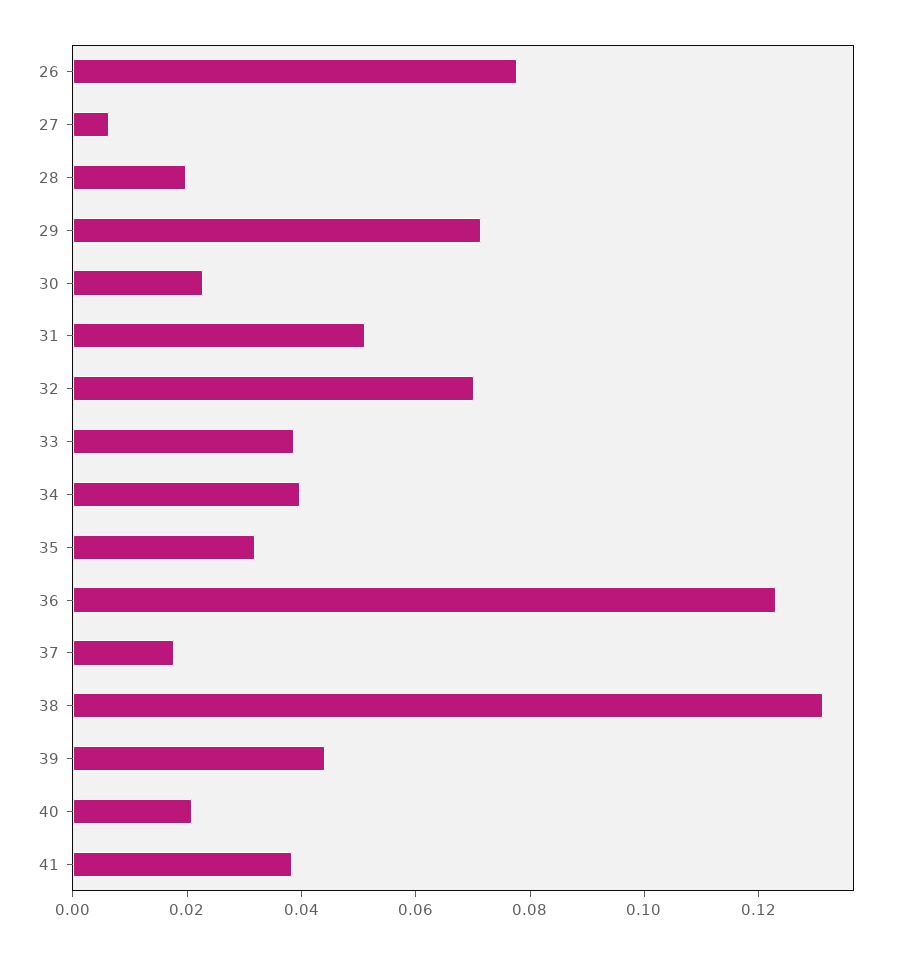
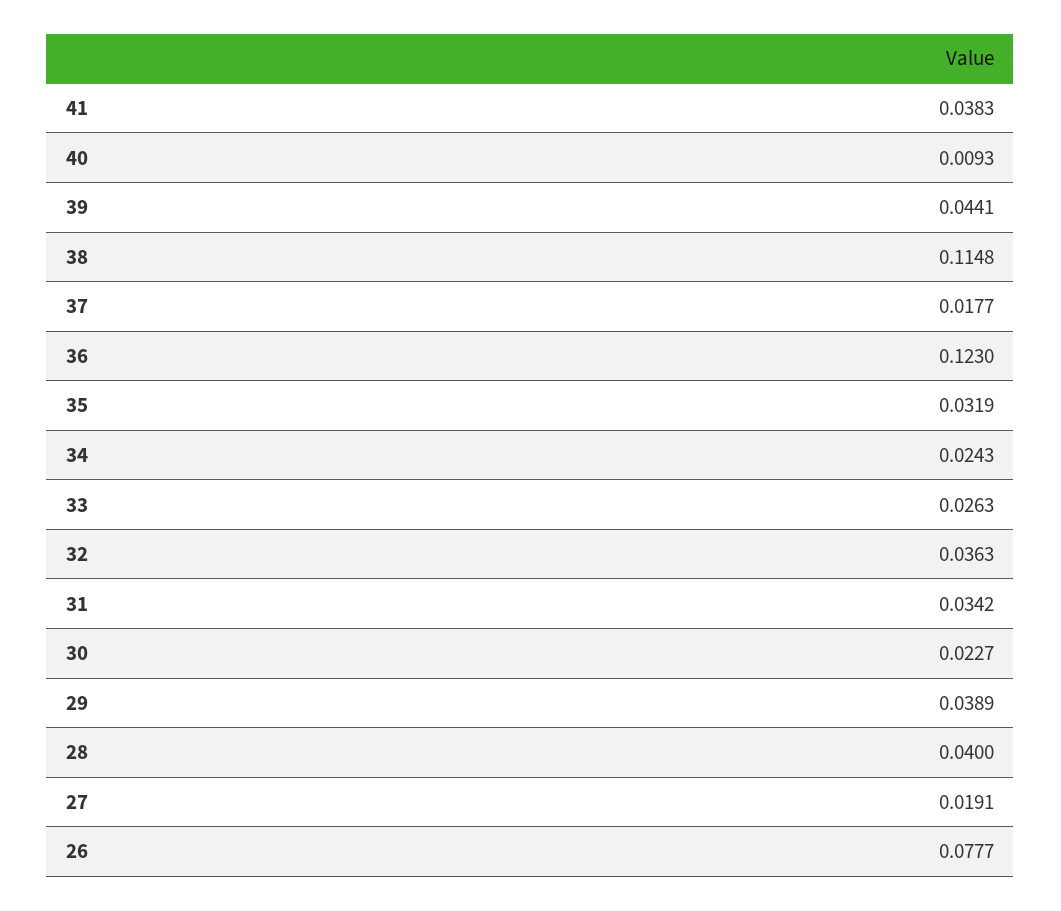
  {
    "26": 0.0777,
-   "27": 0.005,
+   "27": 0.0191,
-   "28": 0.02,
+   "28": 0.04,
-   "29": 0.07,
+   "29": 0.0389,
    "30": 0.0227,
-   "31": 0.05,
+   "31": 0.0342,
-   "32": 0.07,
+   "32": 0.0363,
-   "33": 0.04,
+   "33": 0.0263,
-   "34": 0.04,
+   "34": 0.0243,
    "35": 0.0319,
    "36": 0.123,
    "37": 0.0177,
-   "38": 0.13,
+   "38": 0.1148,
    "39": 0.0441,
-   "40": 0.02,
+   "40": 0.0093,
    "41": 0.0383
  }

